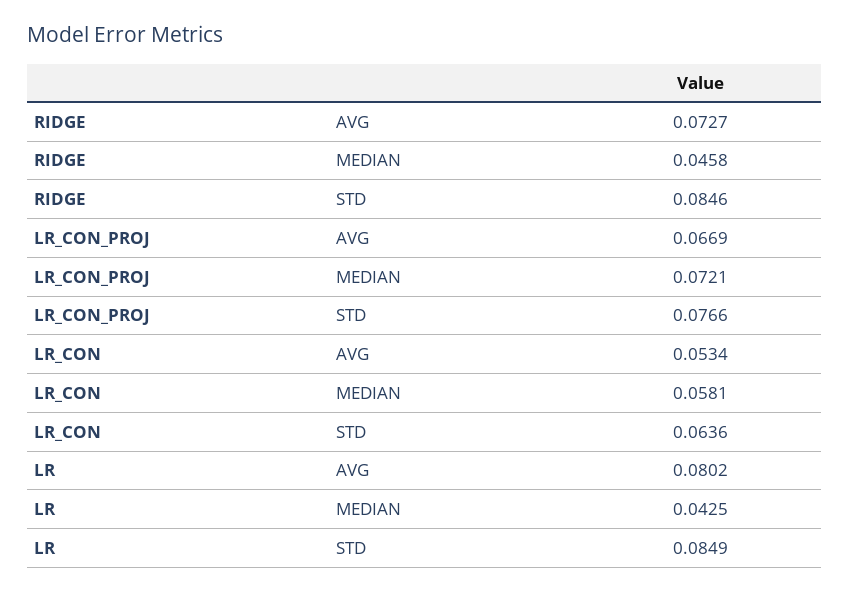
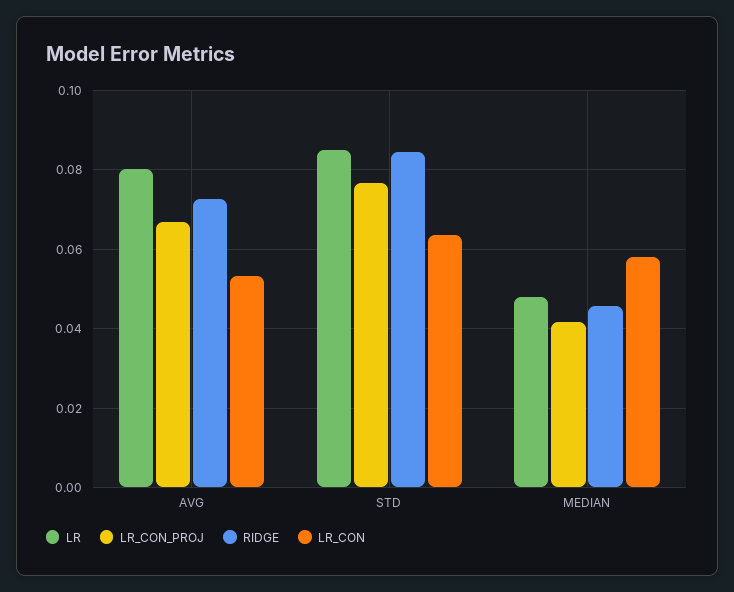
  {
    "RIDGE": {
      "AVG": 0.0727,
      "MEDIAN": 0.0458,
      "STD": 0.0846
    },
    "LR_CON_PROJ": {
      "AVG": 0.0669,
-     "MEDIAN": 0.0721,
+     "MEDIAN": 0.042,
      "STD": 0.0766
    },
    "LR_CON": {
      "AVG": 0.0534,
      "MEDIAN": 0.0581,
      "STD": 0.0636
    },
    "LR": {
      "AVG": 0.0802,
-     "MEDIAN": 0.0425,
+     "MEDIAN": 0.048,
      "STD": 0.0849
    }
  }

